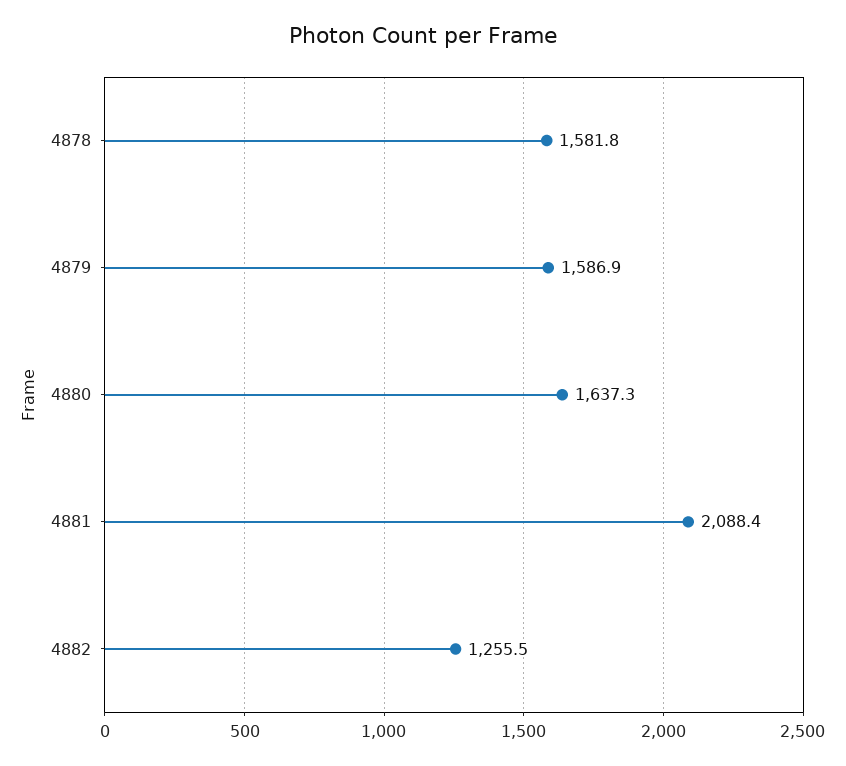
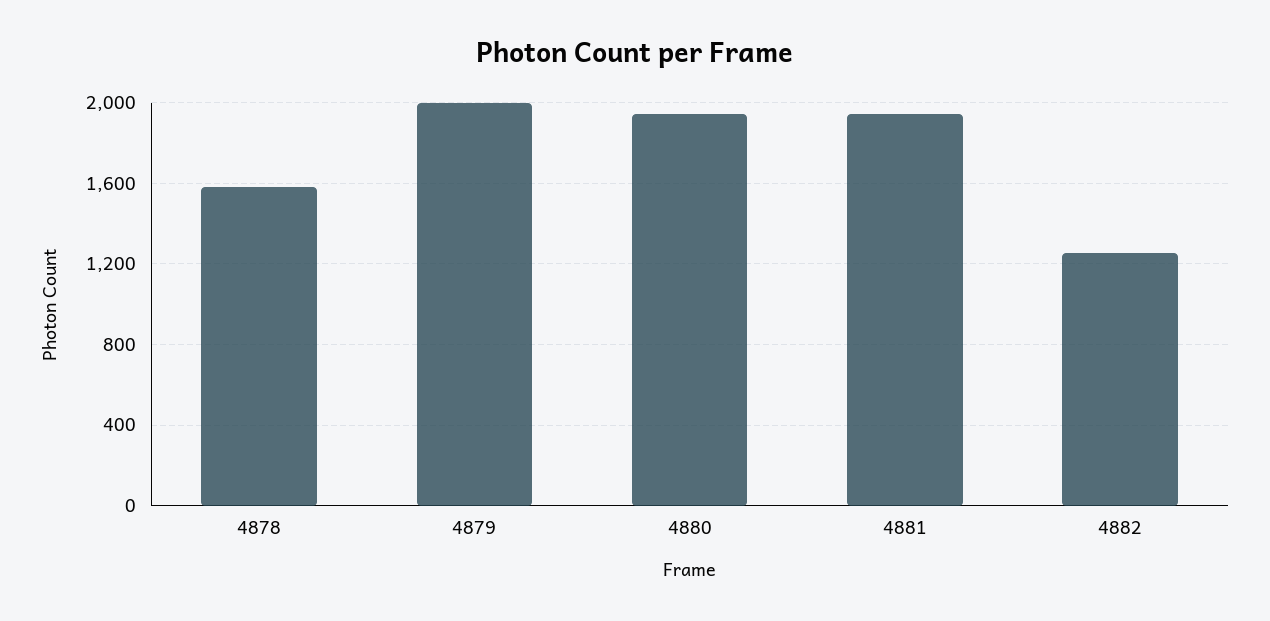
  {
    "4878": 1581.8,
-   "4879": 1586.9,
+   "4879": 2000,
-   "4880": 1637.3,
+   "4880": 1950,
-   "4881": 2088.4,
+   "4881": 1950,
    "4882": 1255.5
  }

